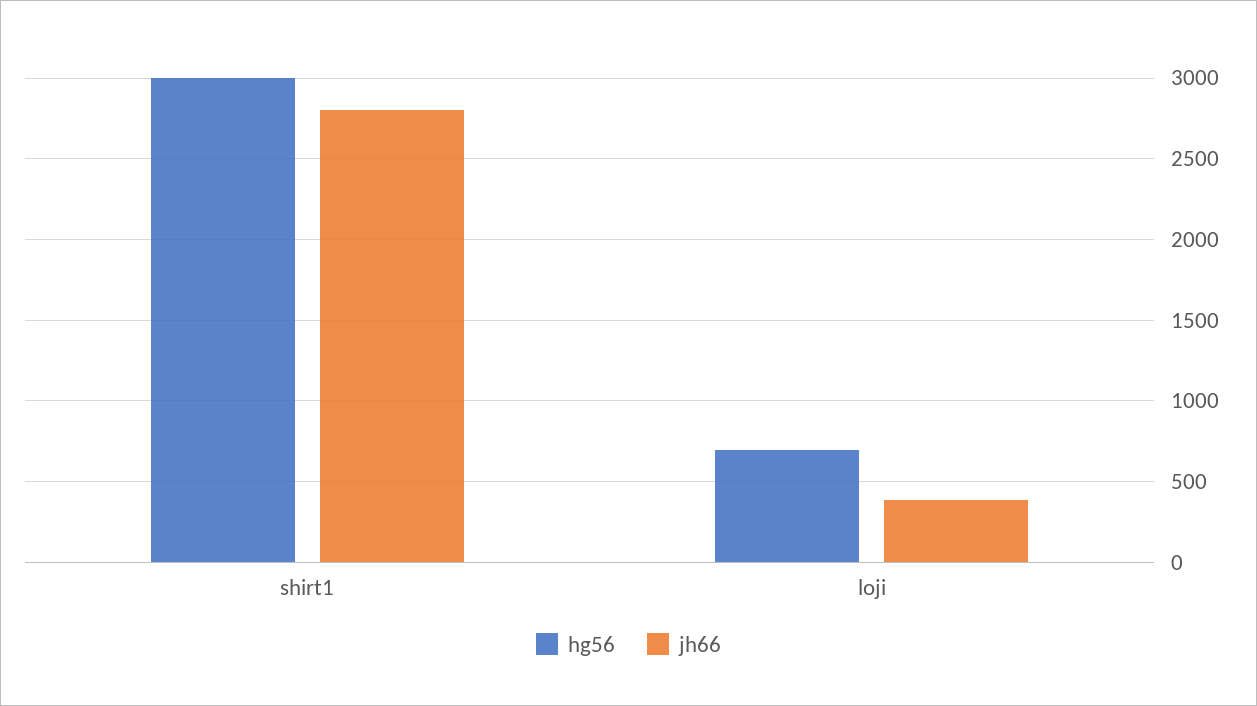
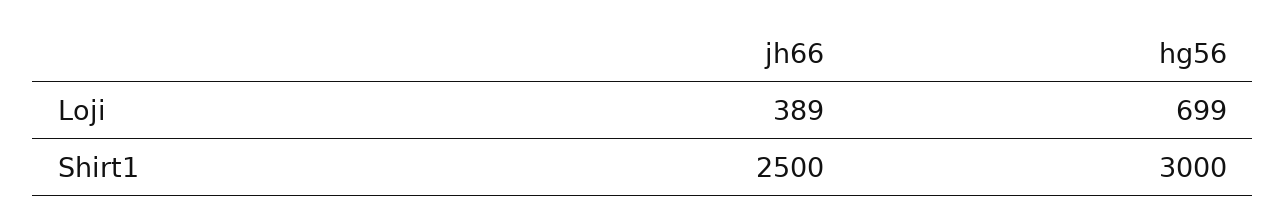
  {
    "hg56": {
      "shirt1": 3000,
      "loji": 699
    },
    "jh66": {
-     "shirt1": 2800,
+     "shirt1": 2500,
      "loji": 389
    }
  }

